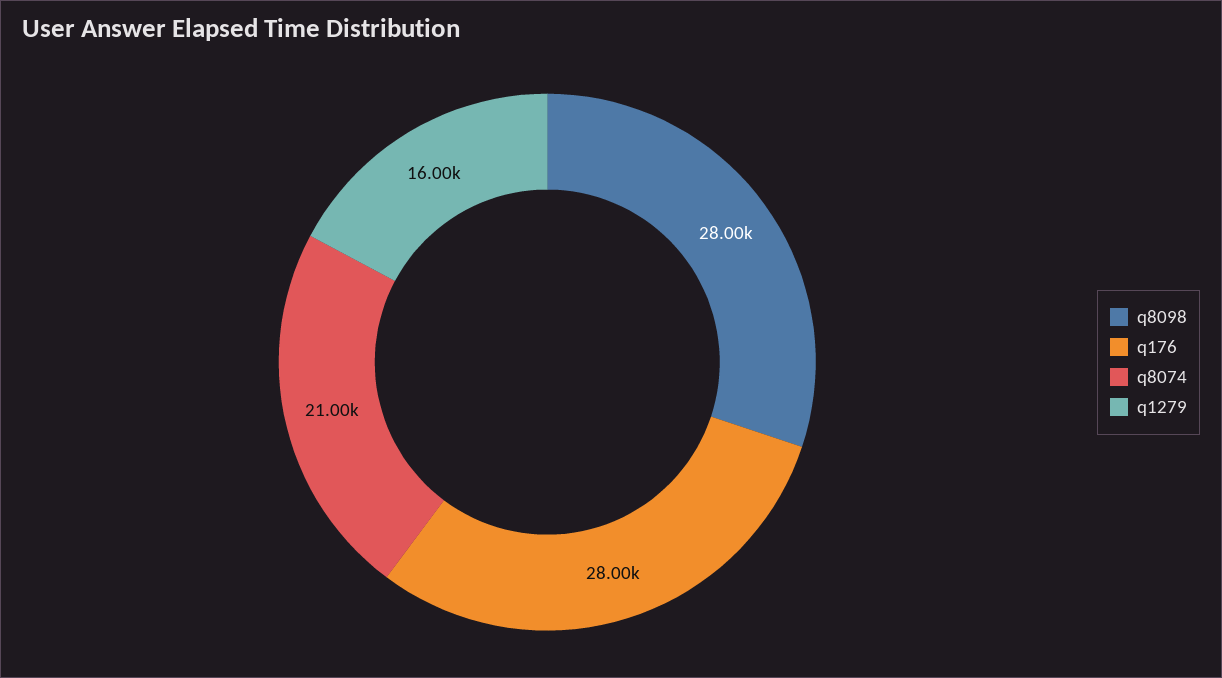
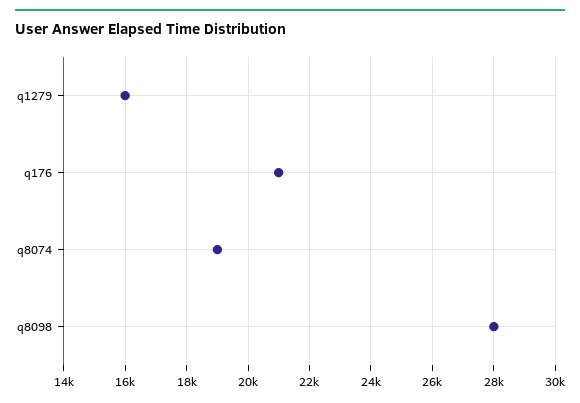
  {
    "q8098": 28000,
-   "q176": 28000,
+   "q176": 21000,
-   "q8074": 21000,
+   "q8074": 19000,
    "q1279": 16000
  }

